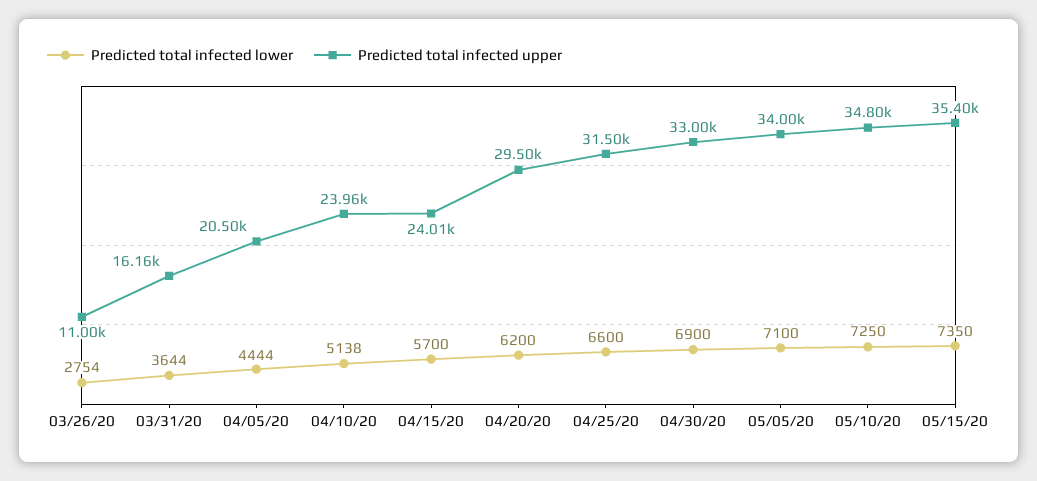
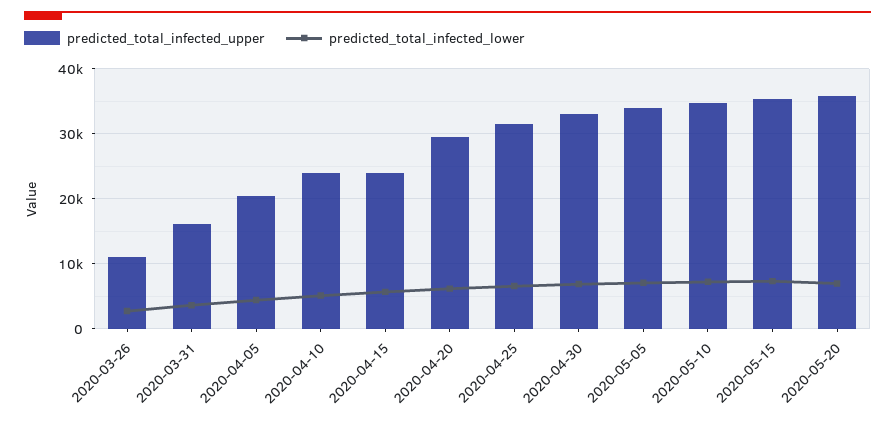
  {
    "Predicted total infected lower": {
      "03/26/20": 2754,
      "03/31/20": 3644,
      "04/05/20": 4444,
      "04/10/20": 5138,
      "04/15/20": 5700,
      "04/20/20": 6200,
      "04/25/20": 6600,
      "04/30/20": 6900,
      "05/05/20": 7100,
      "05/10/20": 7250,
-     "05/15/20": 7350
+     "05/15/20": 7350,
+     "2020-05-20": 7000
    },
    "Predicted total infected upper": {
      "03/26/20": 11000,
      "03/31/20": 16160,
      "04/05/20": 20500,
      "04/10/20": 23960,
      "04/15/20": 24010,
      "04/20/20": 29500,
      "04/25/20": 31500,
      "04/30/20": 33000,
      "05/05/20": 34000,
      "05/10/20": 34800,
-     "05/15/20": 35400
+     "05/15/20": 35400,
+     "2020-05-20": 36000
    }
  }

